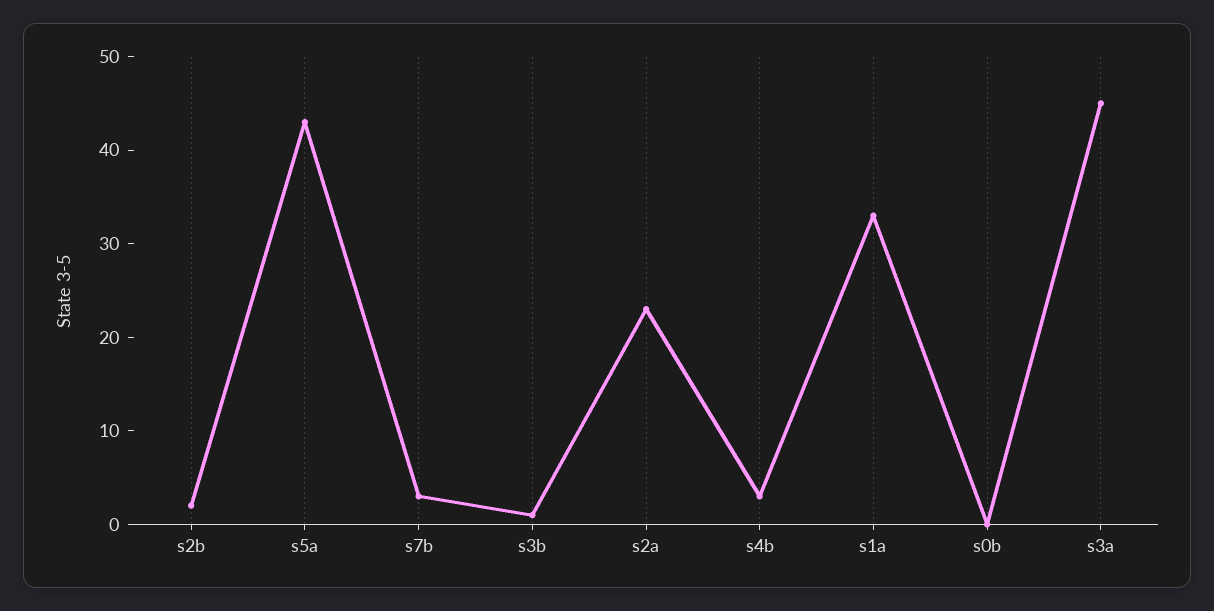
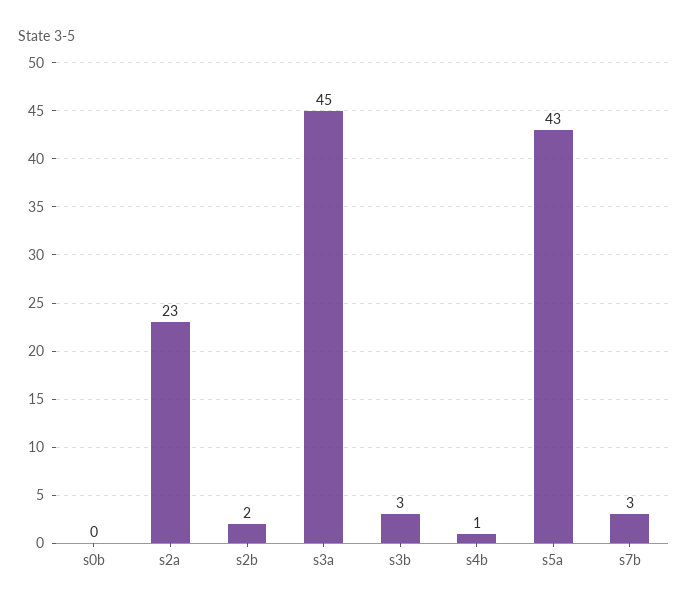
  {
    "s2b": 2,
    "s5a": 43,
    "s7b": 3,
-   "s3b": 1,
+   "s3b": 3,
    "s2a": 23,
-   "s4b": 3,
+   "s4b": 1,
-   "s1a": 33,
    "s0b": 0,
    "s3a": 45
  }

